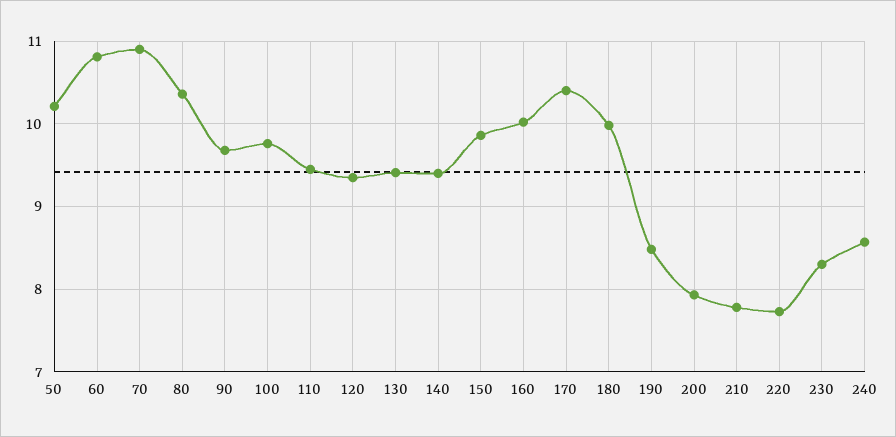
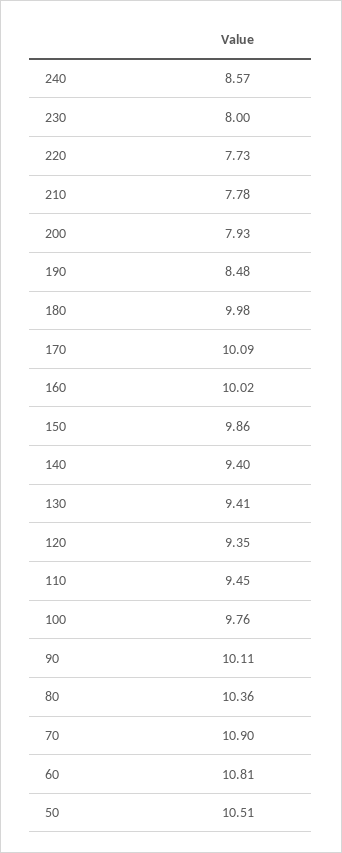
  {
-   "50": 10.2,
+   "50": 10.51,
    "60": 10.81,
    "70": 10.9,
    "80": 10.36,
-   "90": 9.7,
+   "90": 10.11,
    "100": 9.76,
    "110": 9.45,
    "120": 9.35,
    "130": 9.41,
    "140": 9.4,
    "150": 9.86,
    "160": 10.02,
-   "170": 10.4,
+   "170": 10.09,
    "180": 9.98,
    "190": 8.48,
    "200": 7.93,
    "210": 7.78,
    "220": 7.73,
-   "230": 8.3,
+   "230": 8,
    "240": 8.57
  }

